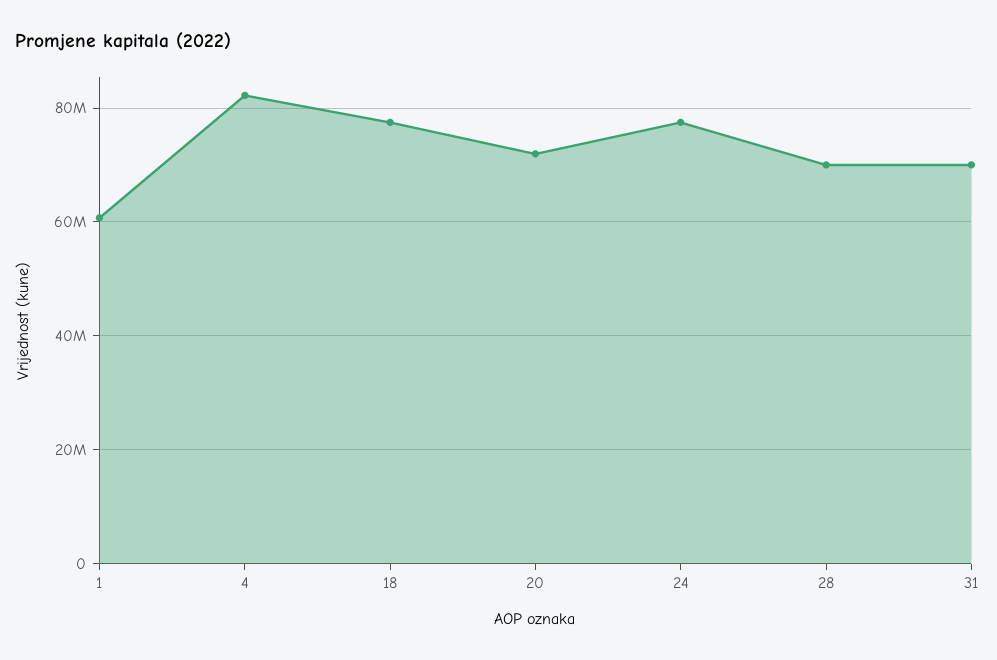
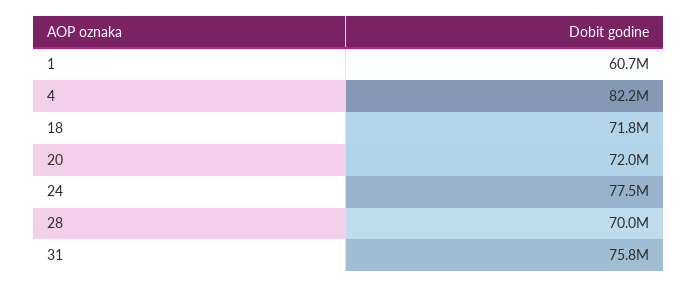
  {
    "1": 60700000,
    "4": 82200000,
-   "18": 78000000,
+   "18": 71800000,
    "20": 72000000,
    "24": 77500000,
    "28": 70000000,
-   "31": 70000000
+   "31": 75800000
  }

